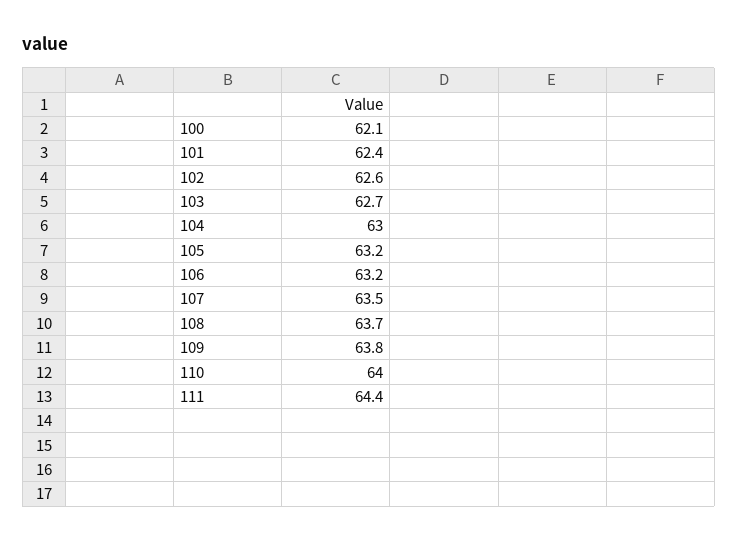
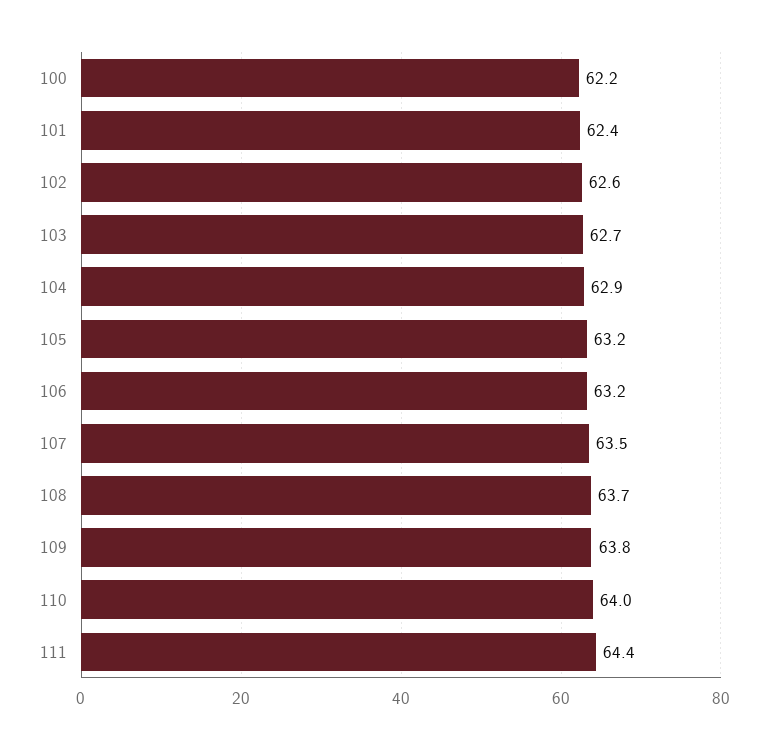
  {
-   "100": 62.1,
+   "100": 62.2,
    "101": 62.4,
    "102": 62.6,
    "103": 62.7,
-   "104": 63,
+   "104": 62.9,
    "105": 63.2,
    "106": 63.2,
    "107": 63.5,
    "108": 63.7,
    "109": 63.8,
    "110": 64,
    "111": 64.4
  }

